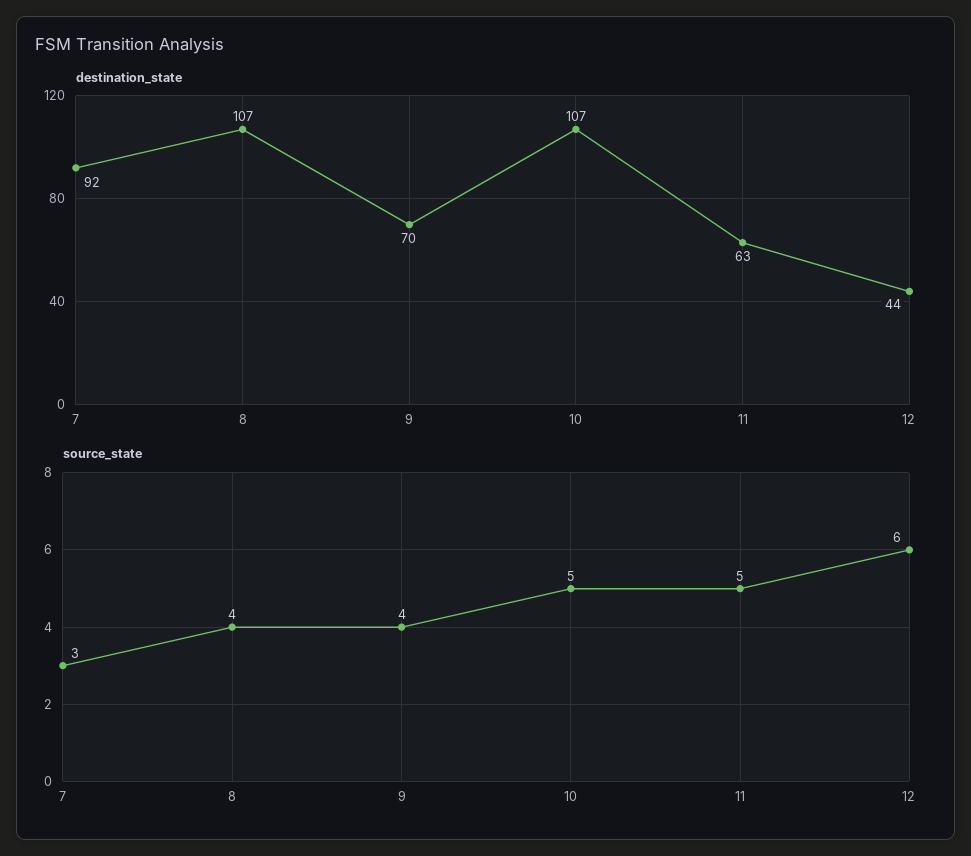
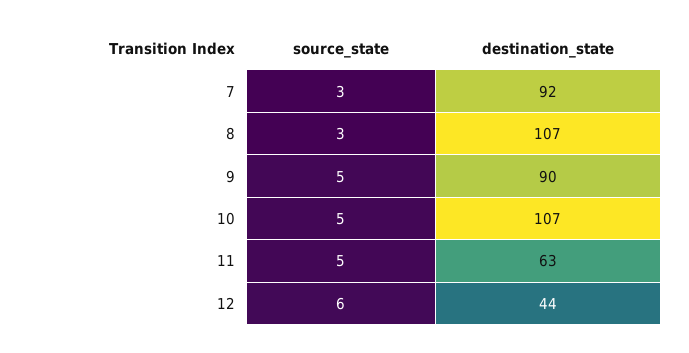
  {
    "destination_state": {
      "7": 92,
      "8": 107,
-     "9": 70,
+     "9": 90,
      "10": 107,
      "11": 63,
      "12": 44
    },
    "source_state": {
      "7": 3,
-     "8": 4,
+     "8": 3,
-     "9": 4,
+     "9": 5,
      "10": 5,
      "11": 5,
      "12": 6
    }
  }

